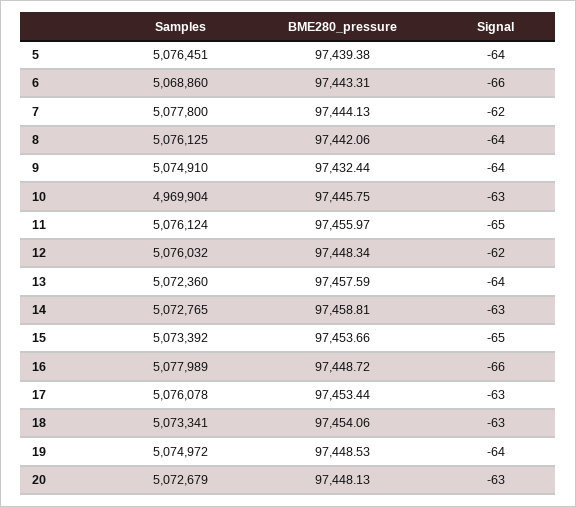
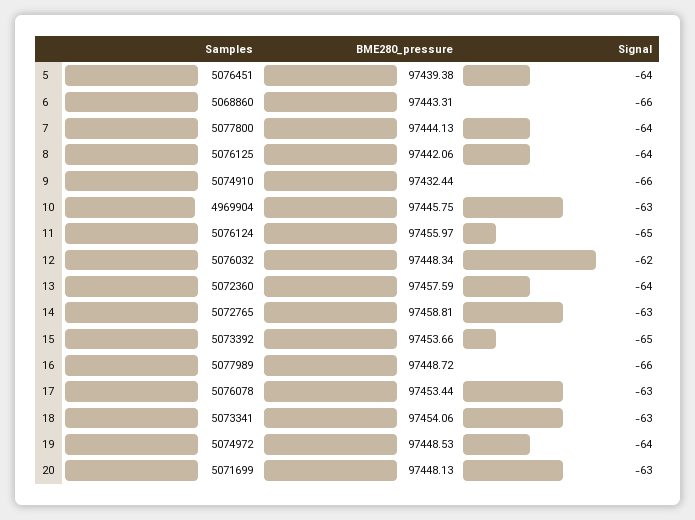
  {
    "Samples": {
      "5": 5076451,
      "6": 5068860,
      "7": 5077800,
      "8": 5076125,
      "9": 5074910,
      "10": 4969904,
      "11": 5076124,
      "12": 5076032,
      "13": 5072360,
      "14": 5072765,
      "15": 5073392,
      "16": 5077989,
      "17": 5076078,
      "18": 5073341,
      "19": 5074972,
-     "20": 5072679
+     "20": 5071699
    },
    "BME280_pressure": {
      "5": 97439.38,
      "6": 97443.31,
      "7": 97444.13,
      "8": 97442.06,
      "9": 97432.44,
      "10": 97445.75,
      "11": 97455.97,
      "12": 97448.34,
      "13": 97457.59,
      "14": 97458.81,
      "15": 97453.66,
      "16": 97448.72,
      "17": 97453.44,
      "18": 97454.06,
      "19": 97448.53,
      "20": 97448.13
    },
    "Signal": {
      "5": -64,
      "6": -66,
-     "7": -62,
+     "7": -64,
      "8": -64,
-     "9": -64,
+     "9": -66,
      "10": -63,
      "11": -65,
      "12": -62,
      "13": -64,
      "14": -63,
      "15": -65,
      "16": -66,
      "17": -63,
      "18": -63,
      "19": -64,
      "20": -63
    }
  }

